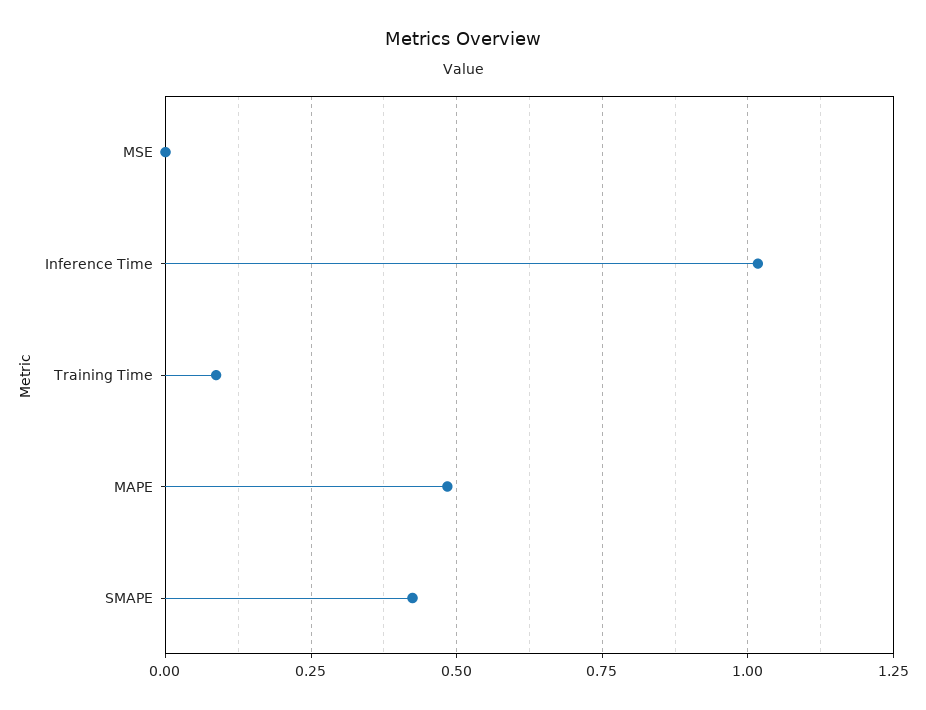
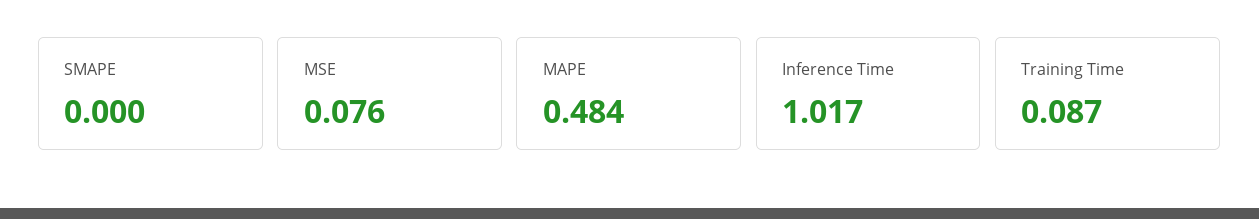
  {
-   "MSE": 0,
+   "MSE": 0.076,
    "Inference Time": 1.017,
    "Training Time": 0.087,
    "MAPE": 0.484,
-   "SMAPE": 0.425
+   "SMAPE": 0
  }

